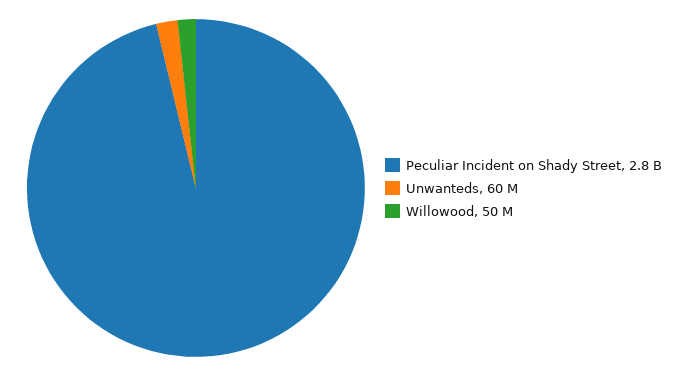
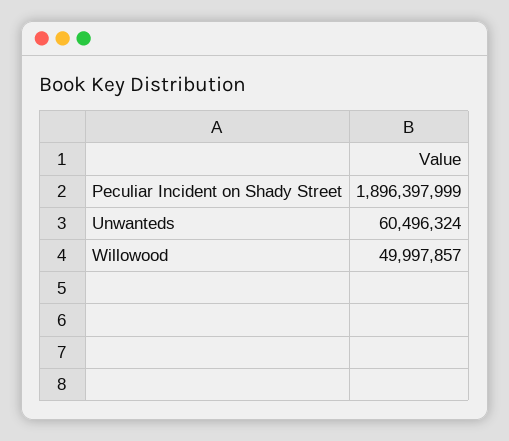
  {
-   "Peculiar Incident on Shady Street": 2800000000,
+   "Peculiar Incident on Shady Street": 1896397999,
    "Unwanteds": 60496324,
    "Willowood": 49997857
  }

